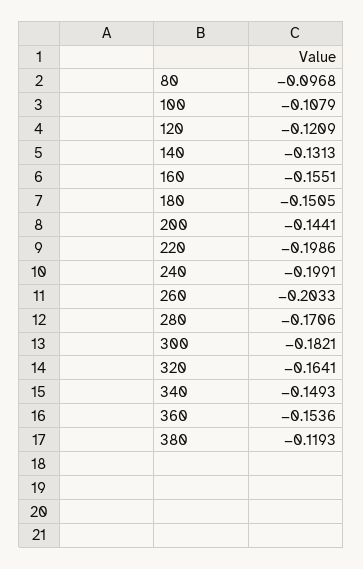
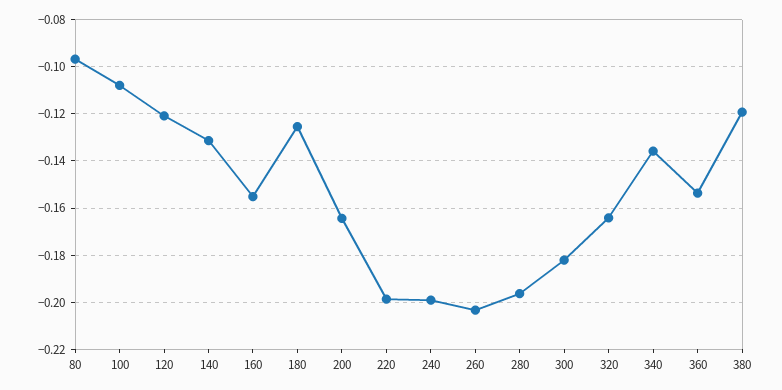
  {
    "80": -0.0968,
    "100": -0.1079,
    "120": -0.1209,
    "140": -0.1313,
    "160": -0.1551,
-   "180": -0.1505,
+   "180": -0.125,
-   "200": -0.1441,
+   "200": -0.165,
    "220": -0.1986,
    "240": -0.1991,
    "260": -0.2033,
-   "280": -0.1706,
+   "280": -0.195,
    "300": -0.1821,
    "320": -0.1641,
-   "340": -0.1493,
+   "340": -0.135,
    "360": -0.1536,
    "380": -0.1193
  }

